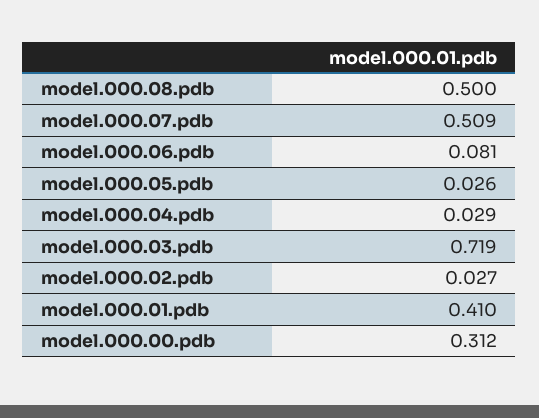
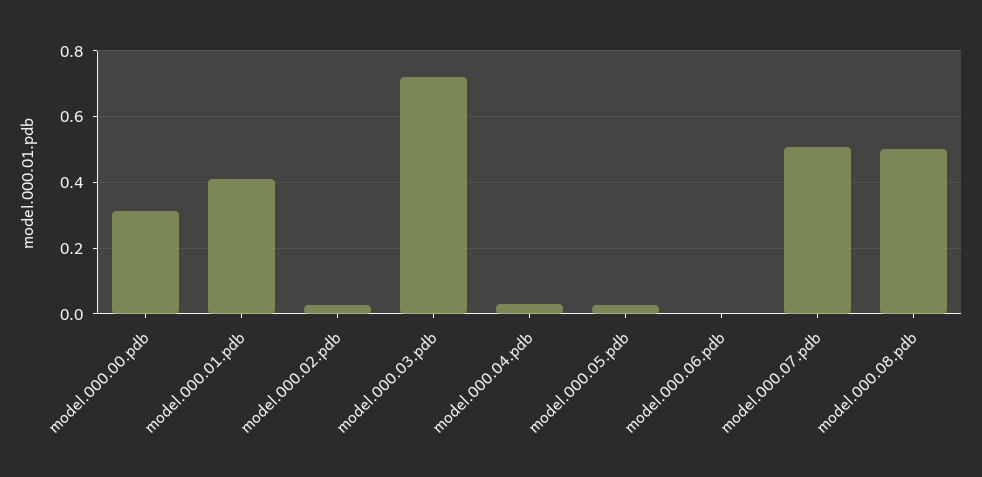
  {
    "model.000.08.pdb": 0.5,
    "model.000.07.pdb": 0.509,
-   "model.000.06.pdb": 0.081,
+   "model.000.06.pdb": 0,
    "model.000.05.pdb": 0.026,
    "model.000.04.pdb": 0.029,
    "model.000.03.pdb": 0.719,
    "model.000.02.pdb": 0.027,
    "model.000.01.pdb": 0.41,
    "model.000.00.pdb": 0.312
  }

